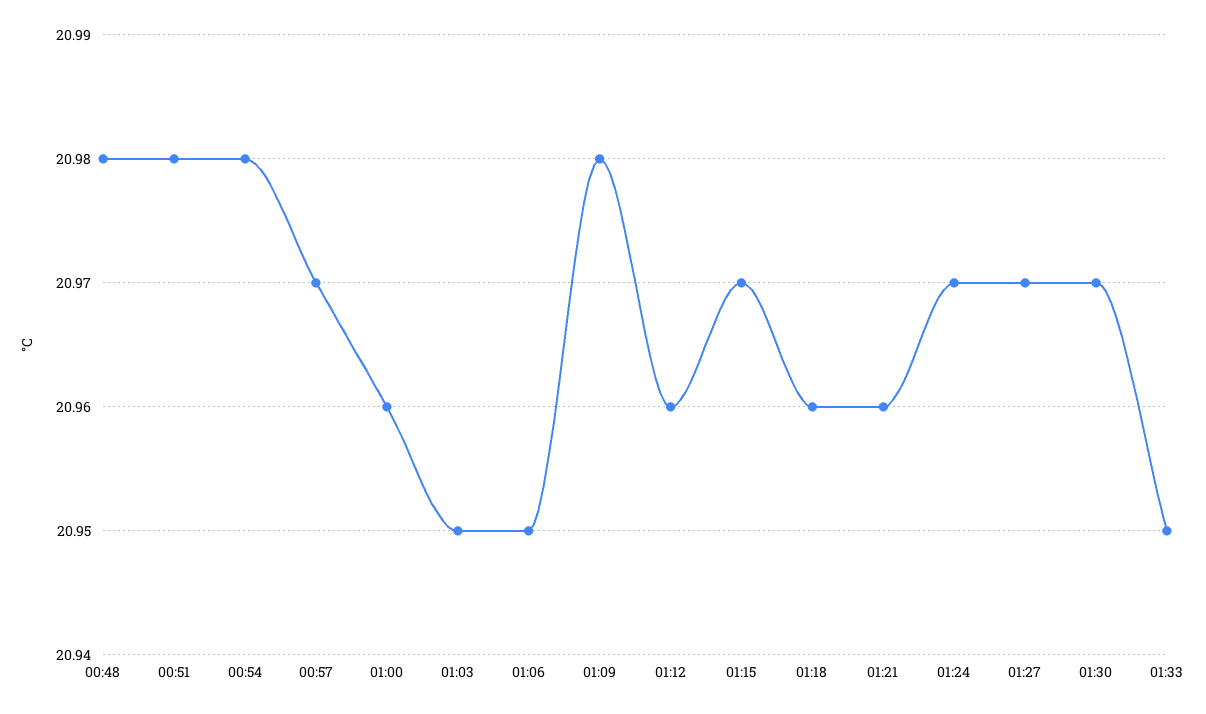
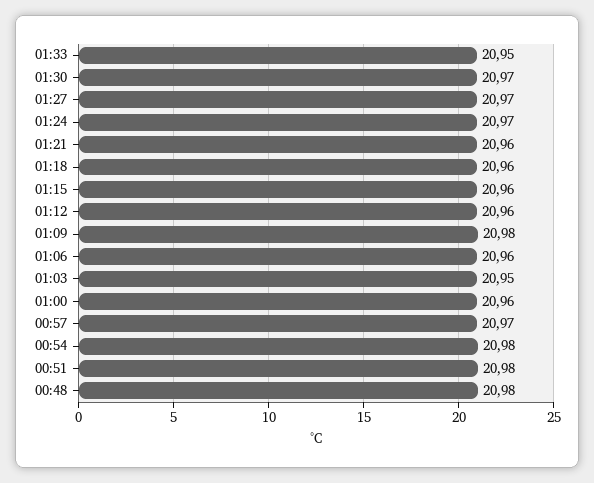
  {
    "00:48": 20.98,
    "00:51": 20.98,
    "00:54": 20.98,
    "00:57": 20.97,
    "01:00": 20.96,
    "01:03": 20.95,
-   "01:06": 20.95,
+   "01:06": 20.96,
    "01:09": 20.98,
    "01:12": 20.96,
-   "01:15": 20.97,
+   "01:15": 20.96,
    "01:18": 20.96,
    "01:21": 20.96,
    "01:24": 20.97,
    "01:27": 20.97,
    "01:30": 20.97,
    "01:33": 20.95
  }

